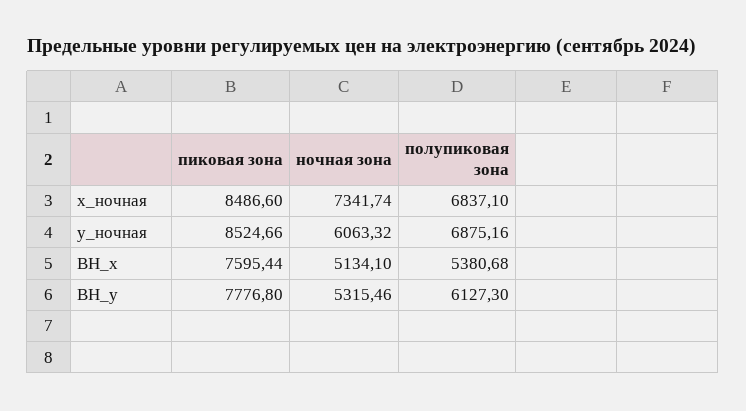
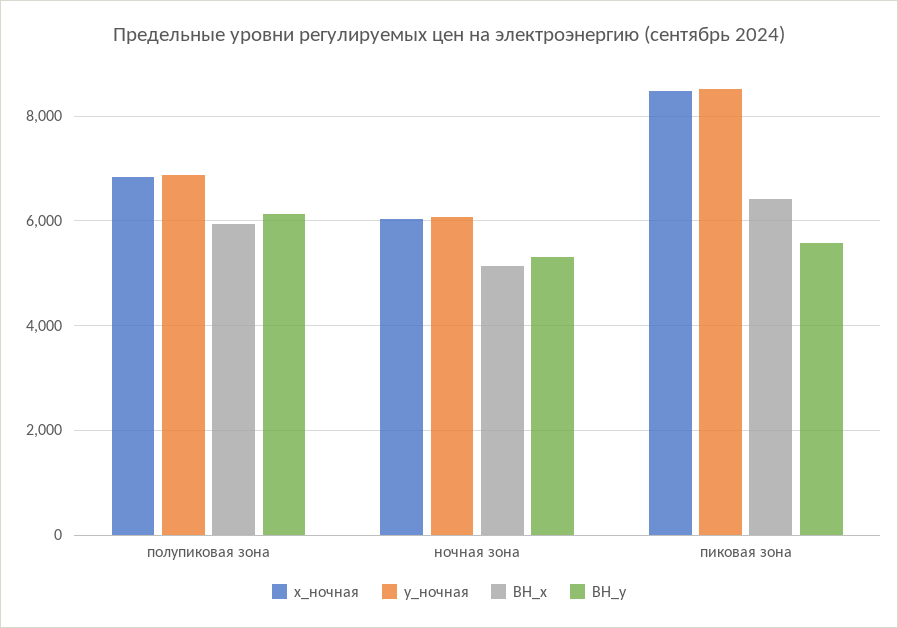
  {
    "x_ночная": {
      "пиковая зона": 8486.6,
-     "ночная зона": 7341.74,
+     "ночная зона": 6000,
      "полупиковая зона": 6837.1
    },
    "y_ночная": {
      "пиковая зона": 8524.66,
      "ночная зона": 6063.32,
      "полупиковая зона": 6875.16
    },
    "ВН_x": {
-     "пиковая зона": 7595.44,
+     "пиковая зона": 6400,
      "ночная зона": 5134.1,
-     "полупиковая зона": 5380.68
+     "полупиковая зона": 6000
    },
    "ВН_y": {
-     "пиковая зона": 7776.8,
+     "пиковая зона": 5600,
      "ночная зона": 5315.46,
      "полупиковая зона": 6127.3
    }
  }

